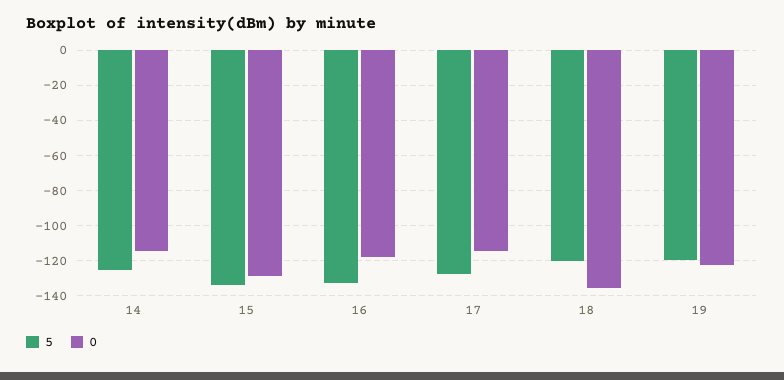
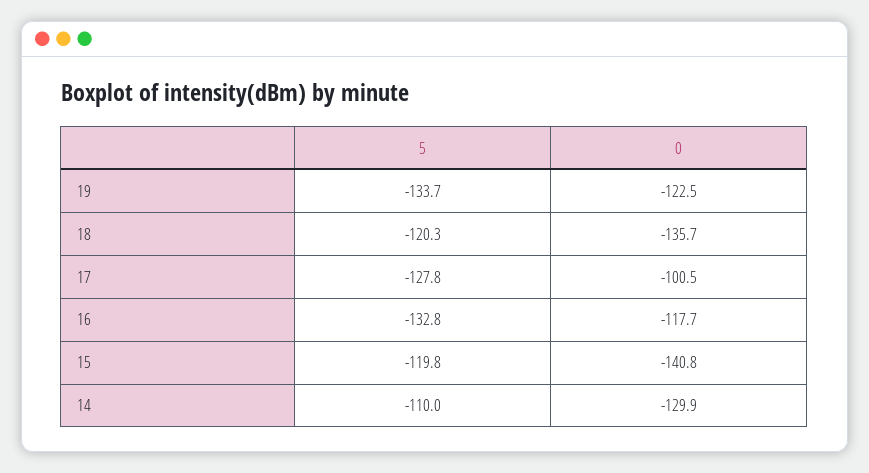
  {
    "5": {
-     "14": -125,
+     "14": -110,
-     "15": -135,
+     "15": -119.8,
      "16": -132.8,
      "17": -127.8,
      "18": -120.3,
-     "19": -120
+     "19": -133.7
    },
    "0": {
-     "14": -115,
+     "14": -129.9,
-     "15": -130,
+     "15": -140.8,
      "16": -117.7,
-     "17": -115,
+     "17": -100.5,
      "18": -135.7,
      "19": -122.5
    }
  }

